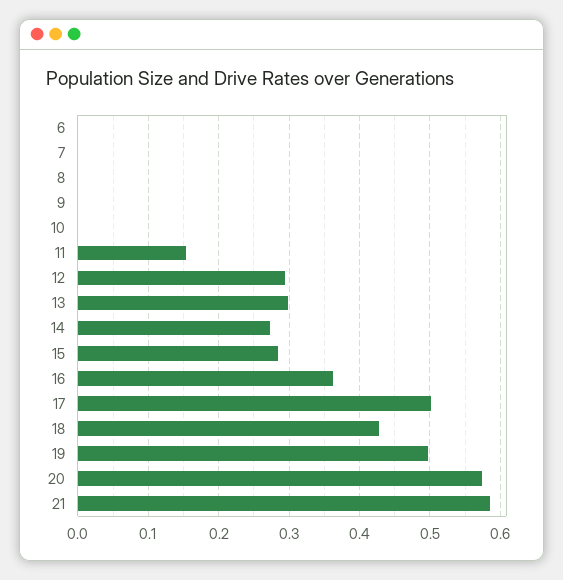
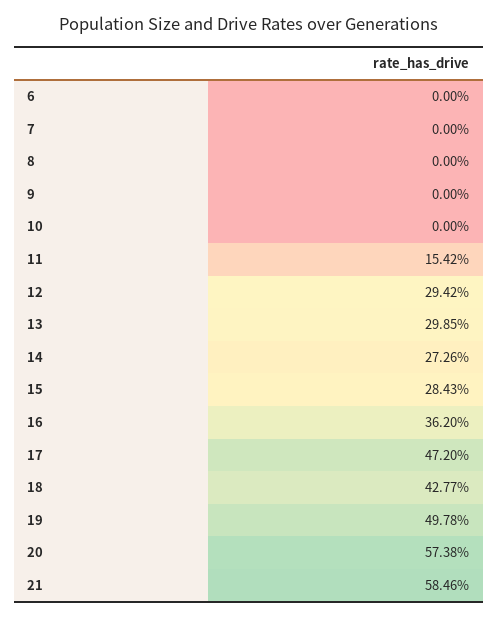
  {
    "6": 0,
    "7": 0,
    "8": 0,
    "9": 0,
    "10": 0,
    "11": 0.1542,
    "12": 0.2942,
    "13": 0.2985,
    "14": 0.2726,
    "15": 0.2843,
    "16": 0.362,
-   "17": 0.5,
+   "17": 0.472,
    "18": 0.4277,
    "19": 0.4978,
    "20": 0.5738,
    "21": 0.5846
  }

